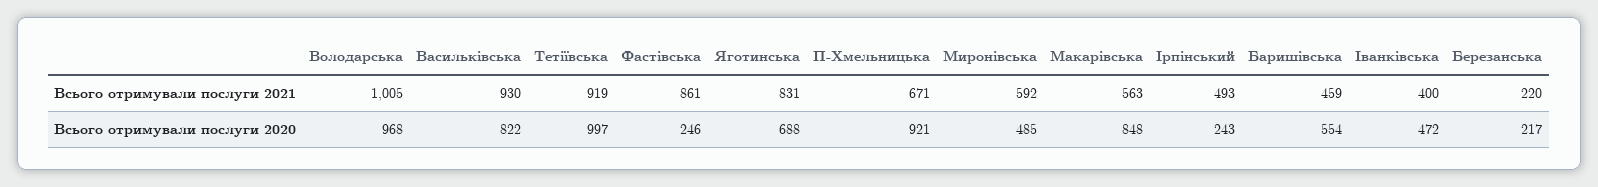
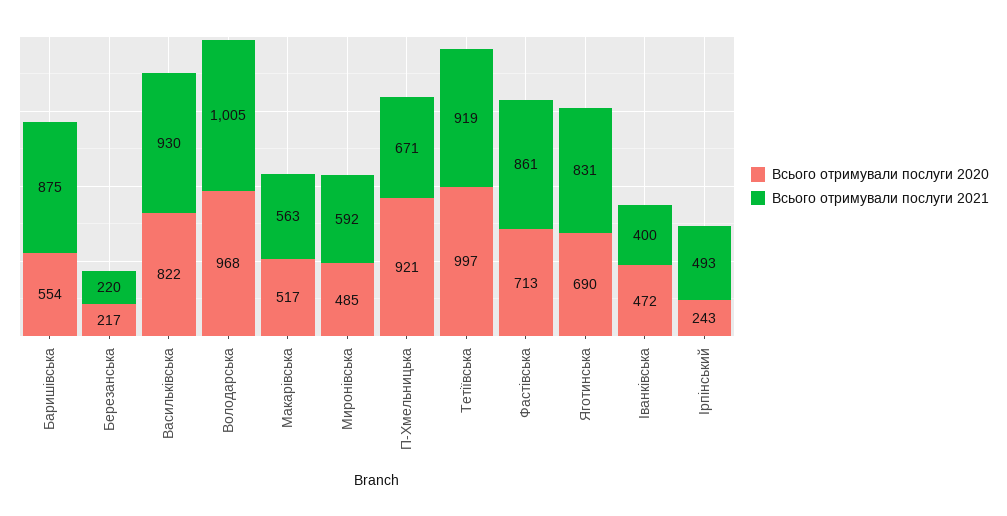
  {
    "Всього отримували послуги 2021": {
      "Володарська": 1005,
      "Васильківська": 930,
      "Тетіївська": 919,
      "Фастівська": 861,
      "Яготинська": 831,
      "П-Хмельницька": 671,
      "Миронівська": 592,
      "Макарівська": 563,
      "Ірпінський": 493,
-     "Баришівська": 459,
+     "Баришівська": 875,
      "Іванківська": 400,
      "Березанська": 220
    },
    "Всього отримували послуги 2020": {
      "Володарська": 968,
      "Васильківська": 822,
      "Тетіївська": 997,
-     "Фастівська": 246,
+     "Фастівська": 713,
-     "Яготинська": 688,
+     "Яготинська": 690,
      "П-Хмельницька": 921,
      "Миронівська": 485,
-     "Макарівська": 848,
+     "Макарівська": 517,
      "Ірпінський": 243,
      "Баришівська": 554,
      "Іванківська": 472,
      "Березанська": 217
    }
  }

